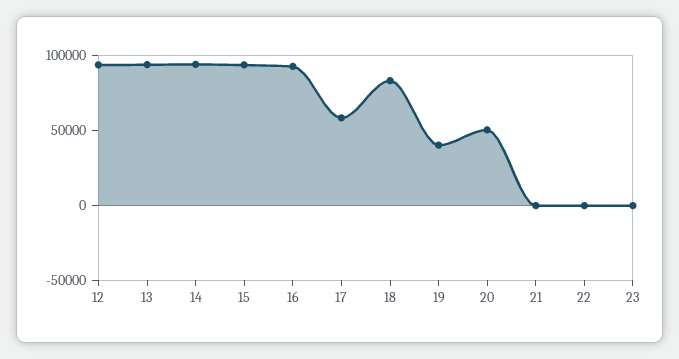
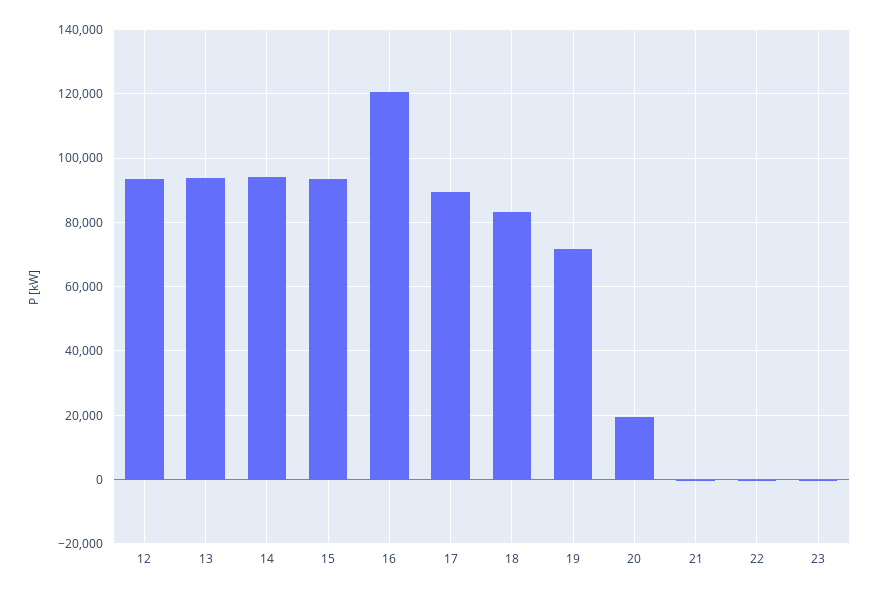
  {
    "12": 94000,
    "13": 94000,
    "14": 94000,
    "15": 94000,
-   "16": 90000,
+   "16": 120000,
-   "17": 60000,
+   "17": 90000,
    "18": 84000,
-   "19": 40000,
+   "19": 72000,
-   "20": 50000,
+   "20": 20000,
    "21": 0,
    "22": 0,
    "23": 0
  }

